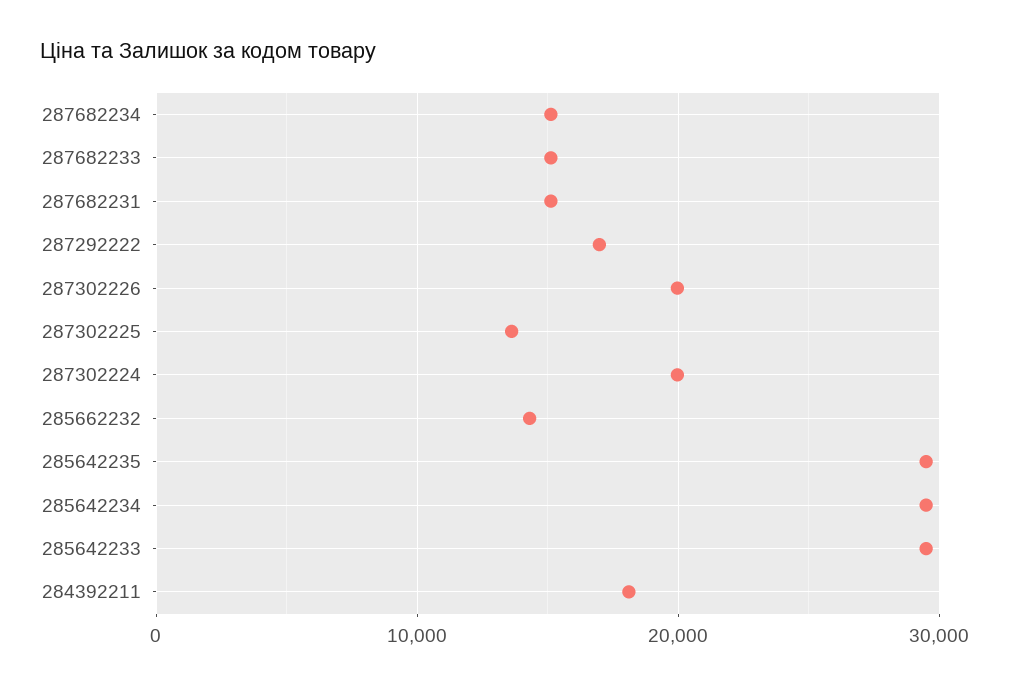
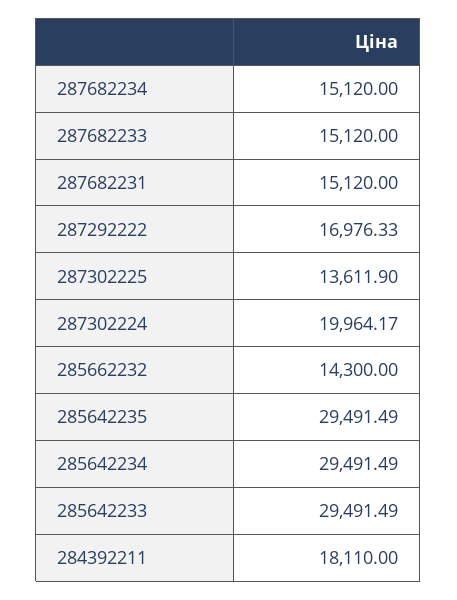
  {
    "287682234": 15120,
    "287682233": 15120,
    "287682231": 15120,
    "287292222": 16976.33,
-   "287302226": 20000,
    "287302225": 13611.9,
    "287302224": 19964.17,
    "285662232": 14300,
    "285642235": 29491.49,
    "285642234": 29491.49,
    "285642233": 29491.49,
    "284392211": 18110
  }

